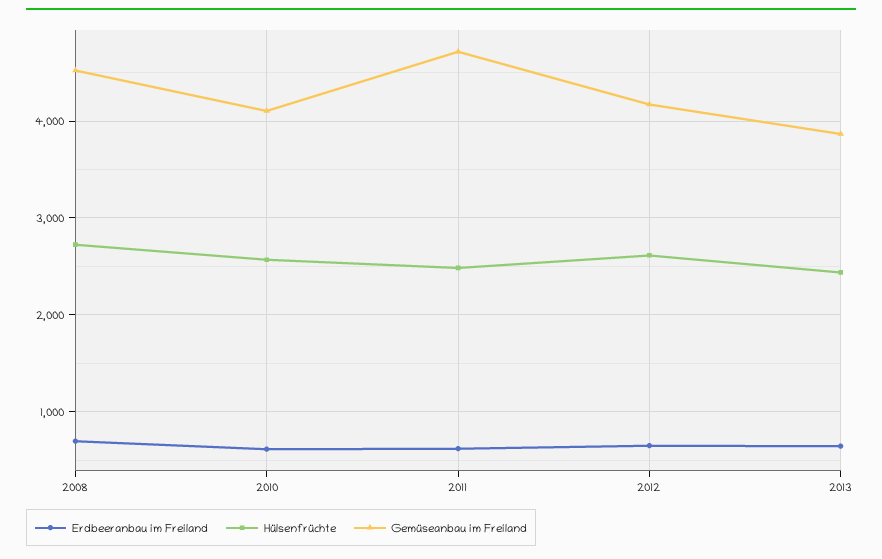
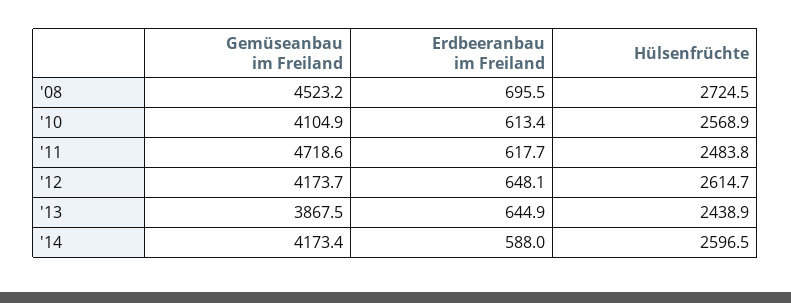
  {
    "Erdbeeranbau im Freiland": {
      "2008": 695.5,
      "2010": 613.4,
      "2011": 617.7,
      "2012": 648.1,
-     "2013": 644.9
+     "2013": 644.9,
+     "'14": 588
    },
    "Hülsenfrüchte": {
      "2008": 2724.5,
      "2010": 2568.9,
      "2011": 2483.8,
      "2012": 2614.7,
-     "2013": 2438.9
+     "2013": 2438.9,
+     "'14": 2596.5
    },
    "Gemüseanbau im Freiland": {
      "2008": 4523.2,
      "2010": 4104.9,
      "2011": 4718.6,
      "2012": 4173.7,
-     "2013": 3867.5
+     "2013": 3867.5,
+     "'14": 4173.4
    }
  }

